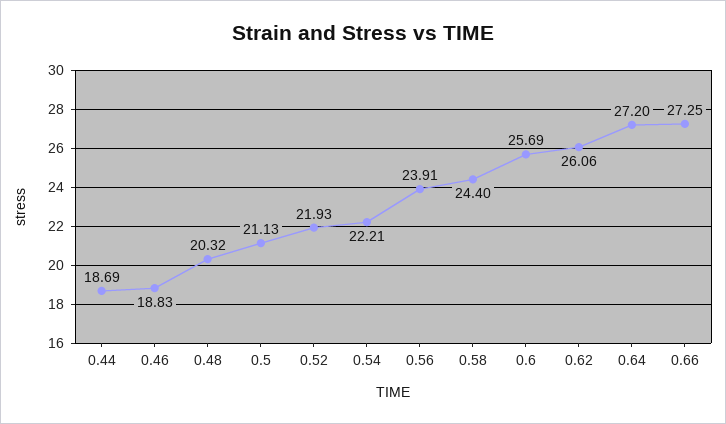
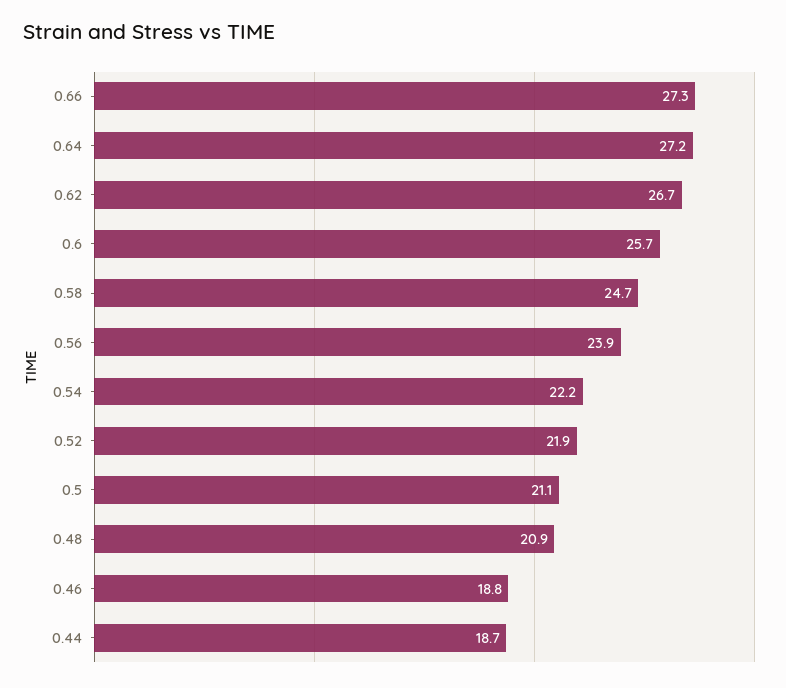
  {
    "0.44": 18.69,
    "0.46": 18.83,
-   "0.48": 20.32,
+   "0.48": 20.9,
    "0.5": 21.13,
    "0.52": 21.93,
    "0.54": 22.21,
    "0.56": 23.91,
-   "0.58": 24.4,
+   "0.58": 24.7,
    "0.6": 25.69,
-   "0.62": 26.06,
+   "0.62": 26.7,
    "0.64": 27.2,
    "0.66": 27.25
  }

